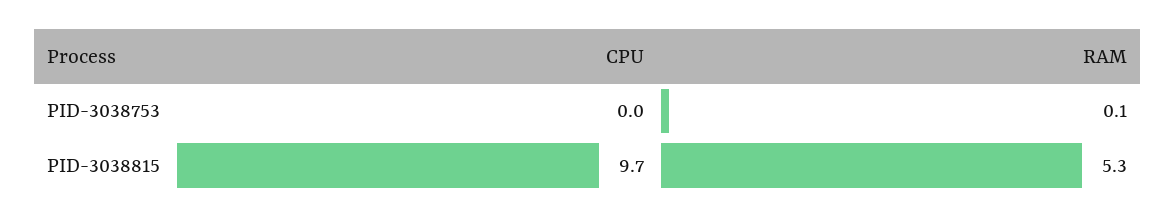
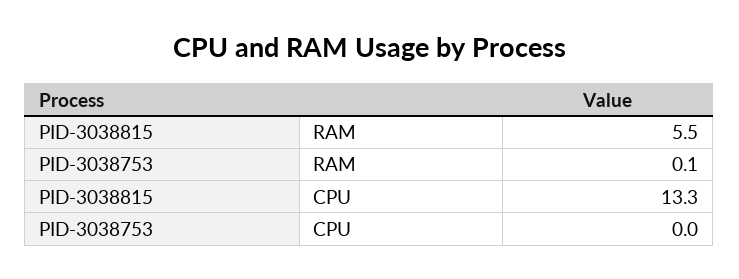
  {
    "CPU": {
      "PID-3038753": 0,
-     "PID-3038815": 9.7
+     "PID-3038815": 13.3
    },
    "RAM": {
      "PID-3038753": 0.1,
-     "PID-3038815": 5.3
+     "PID-3038815": 5.5
    }
  }

